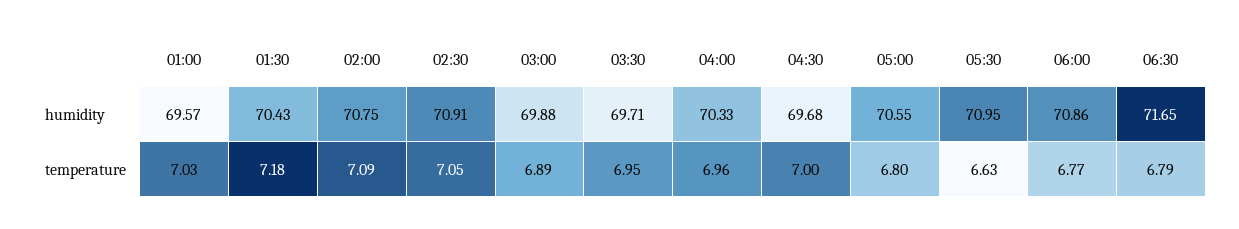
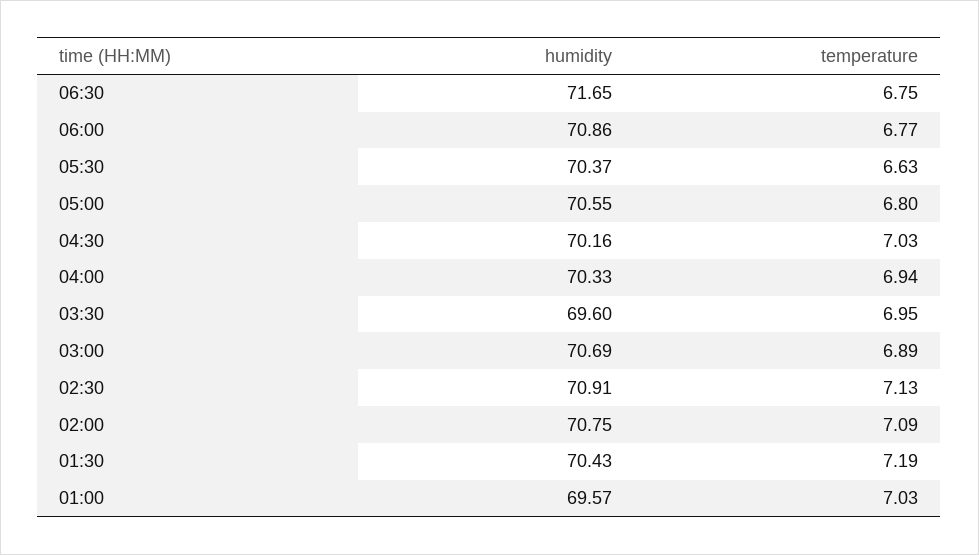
  {
    "01:00": {
      "humidity": 69.57,
      "temperature": 7.03
    },
    "01:30": {
      "humidity": 70.43,
-     "temperature": 7.18
+     "temperature": 7.19
    },
    "02:00": {
      "humidity": 70.75,
      "temperature": 7.09
    },
    "02:30": {
      "humidity": 70.91,
-     "temperature": 7.05
+     "temperature": 7.13
    },
    "03:00": {
-     "humidity": 69.88,
+     "humidity": 70.69,
      "temperature": 6.89
    },
    "03:30": {
-     "humidity": 69.71,
+     "humidity": 69.6,
      "temperature": 6.95
    },
    "04:00": {
      "humidity": 70.33,
-     "temperature": 6.96
+     "temperature": 6.94
    },
    "04:30": {
-     "humidity": 69.68,
+     "humidity": 70.16,
-     "temperature": 7
+     "temperature": 7.03
    },
    "05:00": {
      "humidity": 70.55,
      "temperature": 6.8
    },
    "05:30": {
-     "humidity": 70.95,
+     "humidity": 70.37,
      "temperature": 6.63
    },
    "06:00": {
      "humidity": 70.86,
      "temperature": 6.77
    },
    "06:30": {
      "humidity": 71.65,
-     "temperature": 6.79
+     "temperature": 6.75
    }
  }

